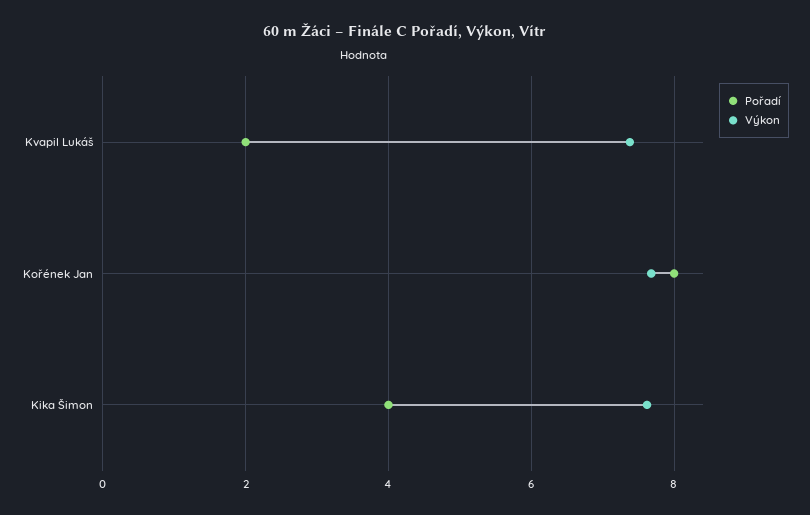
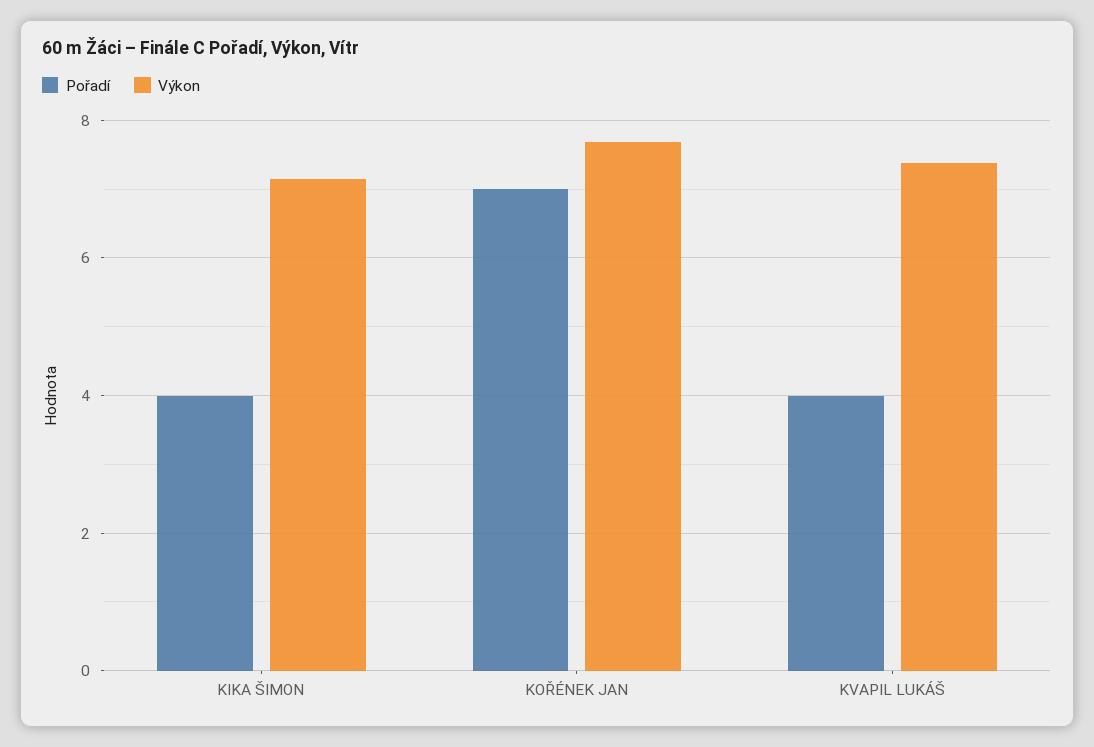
  {
    "Pořadí": {
-     "Kvapil Lukáš": 2,
+     "Kvapil Lukáš": 4,
-     "Kořének Jan": 8,
+     "Kořének Jan": 7,
      "Kika Šimon": 4
    },
    "Výkon": {
      "Kvapil Lukáš": 7.4,
      "Kořének Jan": 7.6,
-     "Kika Šimon": 7.6
+     "Kika Šimon": 7.2
    }
  }

